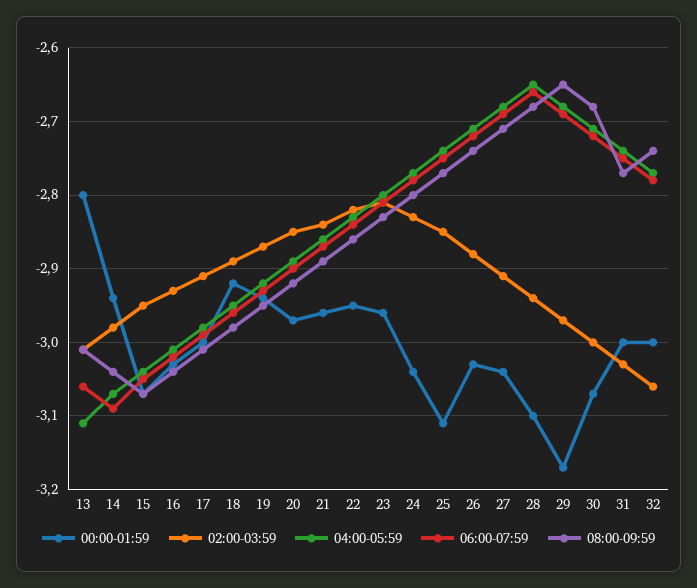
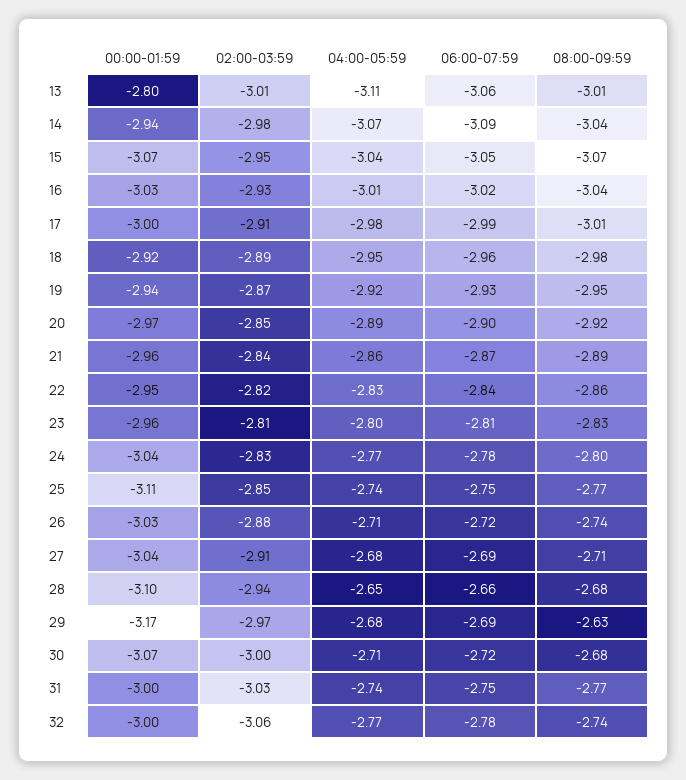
  {
    "00:00-01:59": {
      "13": -2.8,
      "14": -2.94,
      "15": -3.07,
      "16": -3.03,
      "17": -3,
      "18": -2.92,
      "19": -2.94,
      "20": -2.97,
      "21": -2.96,
      "22": -2.95,
      "23": -2.96,
      "24": -3.04,
      "25": -3.11,
      "26": -3.03,
      "27": -3.04,
      "28": -3.1,
      "29": -3.17,
      "30": -3.07,
      "31": -3,
      "32": -3
    },
    "02:00-03:59": {
      "13": -3.01,
      "14": -2.98,
      "15": -2.95,
      "16": -2.93,
      "17": -2.91,
      "18": -2.89,
      "19": -2.87,
      "20": -2.85,
      "21": -2.84,
      "22": -2.82,
      "23": -2.81,
      "24": -2.83,
      "25": -2.85,
      "26": -2.88,
      "27": -2.91,
      "28": -2.94,
      "29": -2.97,
      "30": -3,
      "31": -3.03,
      "32": -3.06
    },
    "04:00-05:59": {
      "13": -3.11,
      "14": -3.07,
      "15": -3.04,
      "16": -3.01,
      "17": -2.98,
      "18": -2.95,
      "19": -2.92,
      "20": -2.89,
      "21": -2.86,
      "22": -2.83,
      "23": -2.8,
      "24": -2.77,
      "25": -2.74,
      "26": -2.71,
      "27": -2.68,
      "28": -2.65,
      "29": -2.68,
      "30": -2.71,
      "31": -2.74,
      "32": -2.77
    },
    "06:00-07:59": {
      "13": -3.06,
      "14": -3.09,
      "15": -3.05,
      "16": -3.02,
      "17": -2.99,
      "18": -2.96,
      "19": -2.93,
      "20": -2.9,
      "21": -2.87,
      "22": -2.84,
      "23": -2.81,
      "24": -2.78,
      "25": -2.75,
      "26": -2.72,
      "27": -2.69,
      "28": -2.66,
      "29": -2.69,
      "30": -2.72,
      "31": -2.75,
      "32": -2.78
    },
    "08:00-09:59": {
      "13": -3.01,
      "14": -3.04,
      "15": -3.07,
      "16": -3.04,
      "17": -3.01,
      "18": -2.98,
      "19": -2.95,
      "20": -2.92,
      "21": -2.89,
      "22": -2.86,
      "23": -2.83,
      "24": -2.8,
      "25": -2.77,
      "26": -2.74,
      "27": -2.71,
      "28": -2.68,
-     "29": -2.65,
+     "29": -2.63,
      "30": -2.68,
      "31": -2.77,
      "32": -2.74
    }
  }

